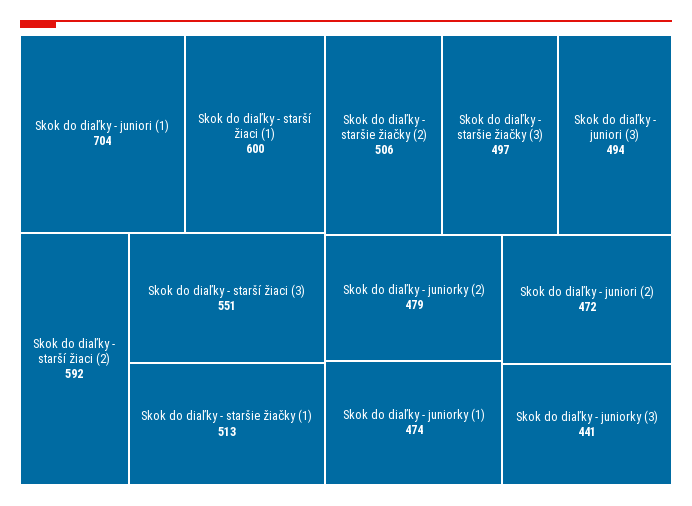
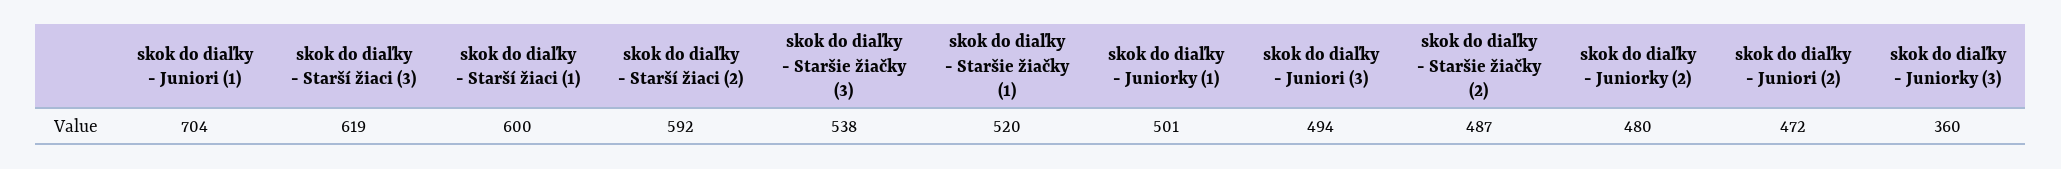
  {
    "Skok do diaľky - juniori (1)": 704,
    "Skok do diaľky - starší žiaci (1)": 600,
    "Skok do diaľky - starší žiaci (2)": 592,
-   "Skok do diaľky - starší žiaci (3)": 551,
+   "Skok do diaľky - starší žiaci (3)": 619,
-   "Skok do diaľky - staršie žiačky (1)": 513,
+   "Skok do diaľky - staršie žiačky (1)": 520,
-   "Skok do diaľky - staršie žiačky (2)": 506,
+   "Skok do diaľky - staršie žiačky (2)": 487,
-   "Skok do diaľky - staršie žiačky (3)": 497,
+   "Skok do diaľky - staršie žiačky (3)": 538,
    "Skok do diaľky - juniori (3)": 494,
-   "Skok do diaľky - juniorky (2)": 479,
+   "Skok do diaľky - juniorky (2)": 480,
-   "Skok do diaľky - juniorky (1)": 474,
+   "Skok do diaľky - juniorky (1)": 501,
    "Skok do diaľky - juniori (2)": 472,
-   "Skok do diaľky - juniorky (3)": 441
+   "Skok do diaľky - juniorky (3)": 360
  }

